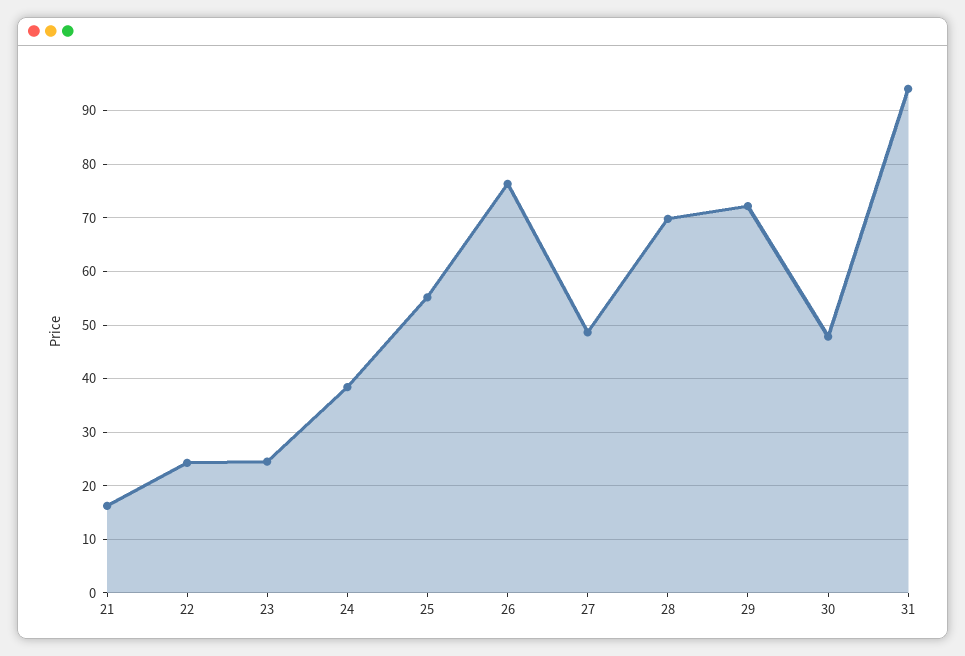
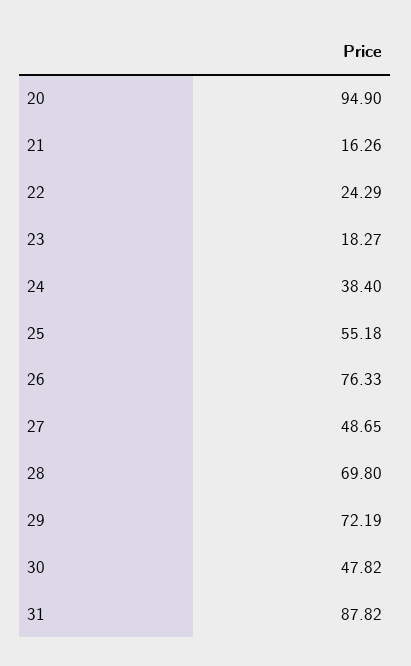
  {
    "21": 16.26,
    "22": 24.29,
-   "23": 24,
+   "23": 18.27,
    "24": 38.4,
    "25": 55.18,
    "26": 76.33,
    "27": 48.65,
    "28": 69.8,
    "29": 72.19,
    "30": 47.82,
-   "31": 94
+   "31": 87.82,
+   "20": 94.9
  }

